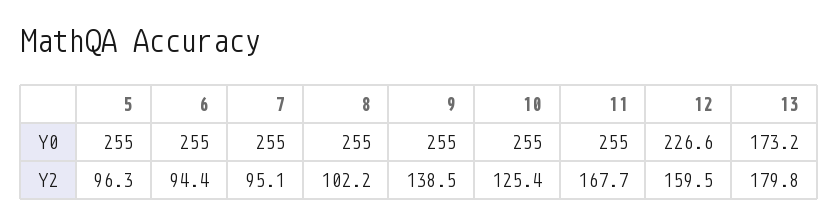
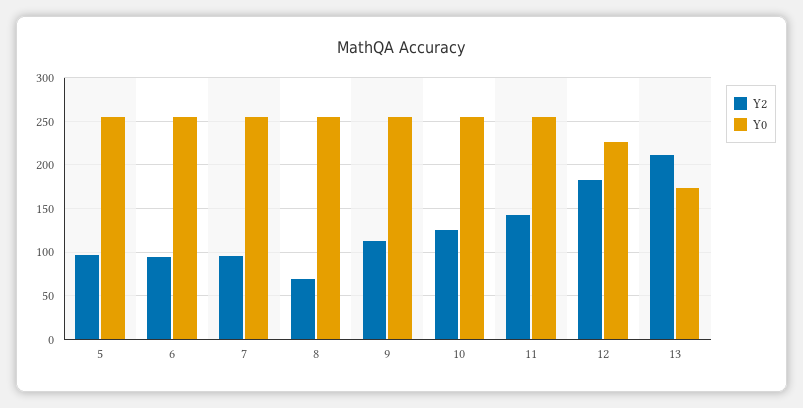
  {
    "Y0": {
      "5": 255,
      "6": 255,
      "7": 255,
      "8": 255,
      "9": 255,
      "10": 255,
      "11": 255,
      "12": 226.6,
      "13": 173.2
    },
    "Y2": {
      "5": 96.3,
      "6": 94.4,
      "7": 95.1,
-     "8": 102.2,
+     "8": 70,
-     "9": 138.5,
+     "9": 110,
      "10": 125.4,
-     "11": 167.7,
+     "11": 140,
-     "12": 159.5,
+     "12": 180,
-     "13": 179.8
+     "13": 210
    }
  }

